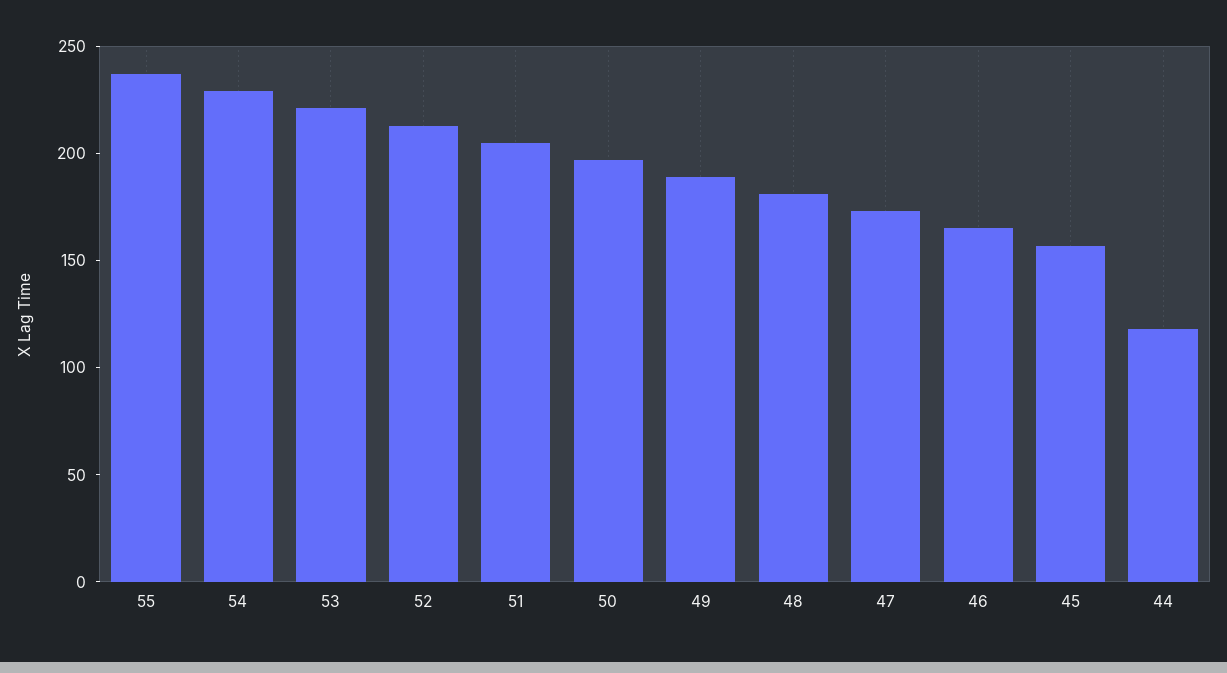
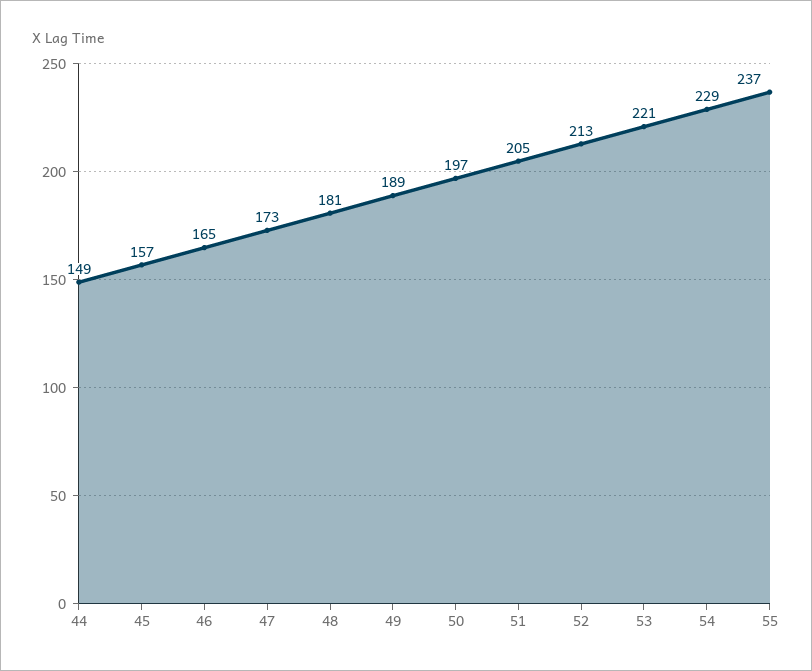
  {
    "55": 237,
    "54": 229,
    "53": 221,
    "52": 213,
    "51": 205,
    "50": 197,
    "49": 189,
    "48": 181,
    "47": 173,
    "46": 165,
    "45": 157,
-   "44": 120
+   "44": 149
  }

